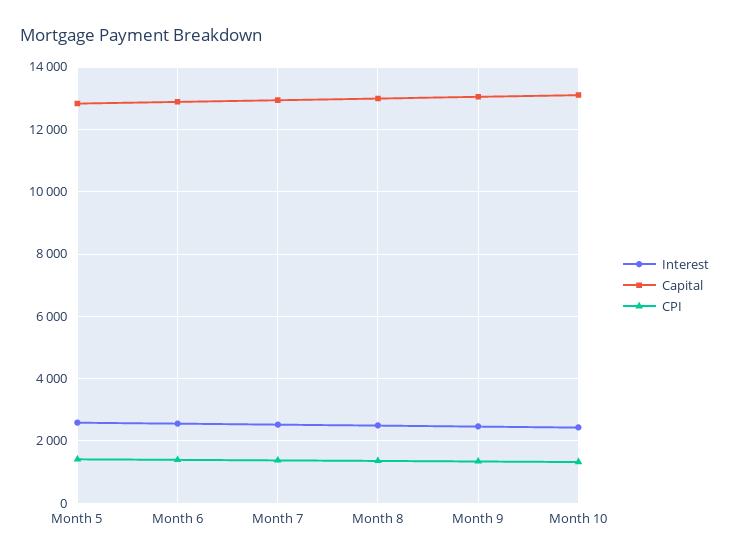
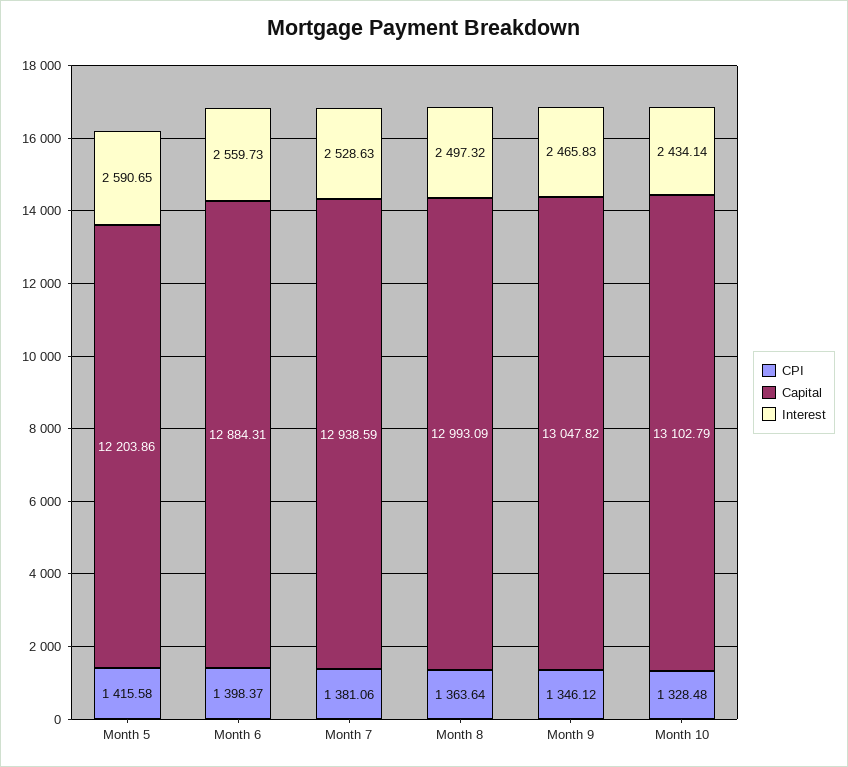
  {
    "Interest": {
      "Month 5": 2590.65,
      "Month 6": 2559.73,
      "Month 7": 2528.63,
      "Month 8": 2497.32,
      "Month 9": 2465.83,
      "Month 10": 2434.14
    },
    "Capital": {
-     "Month 5": 12800,
+     "Month 5": 12203.86,
      "Month 6": 12884.31,
      "Month 7": 12938.59,
      "Month 8": 12993.09,
      "Month 9": 13047.82,
      "Month 10": 13102.79
    },
    "CPI": {
      "Month 5": 1415.58,
      "Month 6": 1398.37,
      "Month 7": 1381.06,
      "Month 8": 1363.64,
      "Month 9": 1346.12,
      "Month 10": 1328.48
    }
  }

